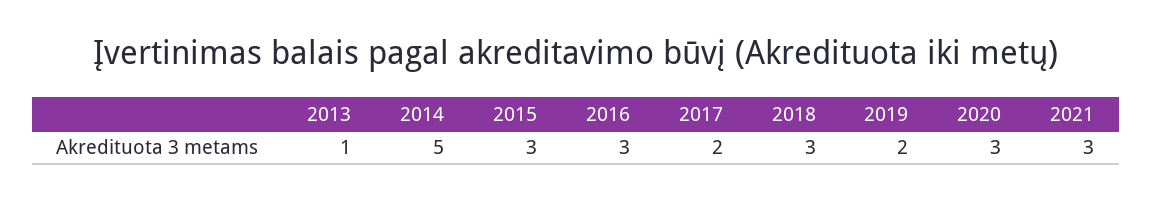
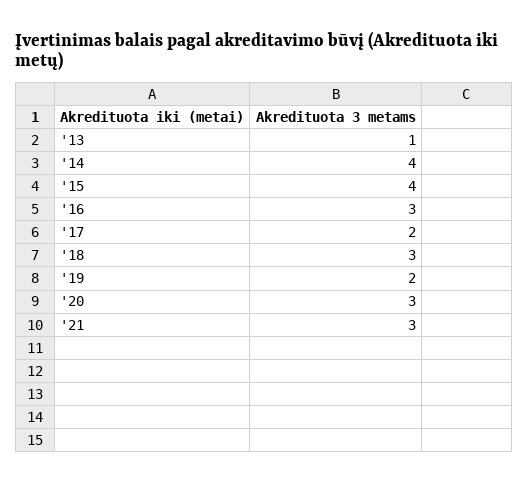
  {
    "2013": 1,
-   "2014": 5,
+   "2014": 4,
-   "2015": 3,
+   "2015": 4,
    "2016": 3,
    "2017": 2,
    "2018": 3,
    "2019": 2,
    "2020": 3,
    "2021": 3
  }

